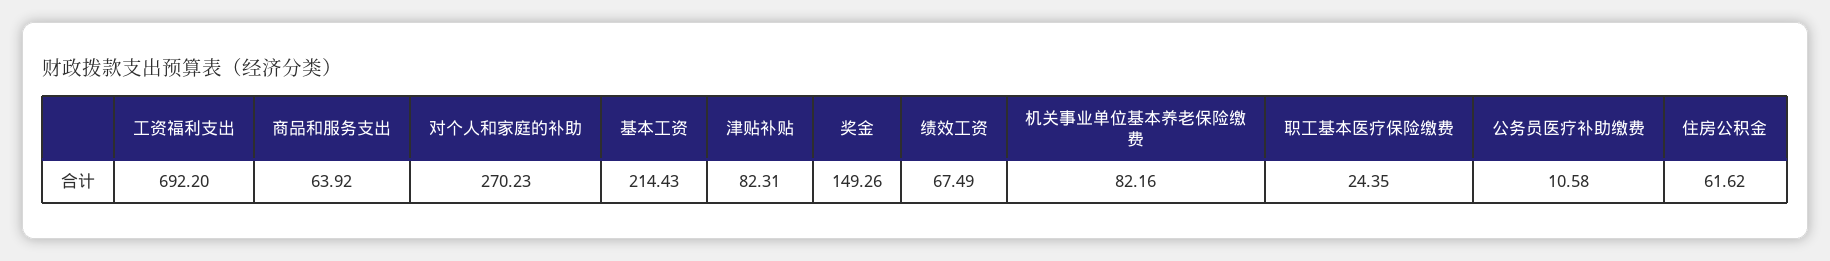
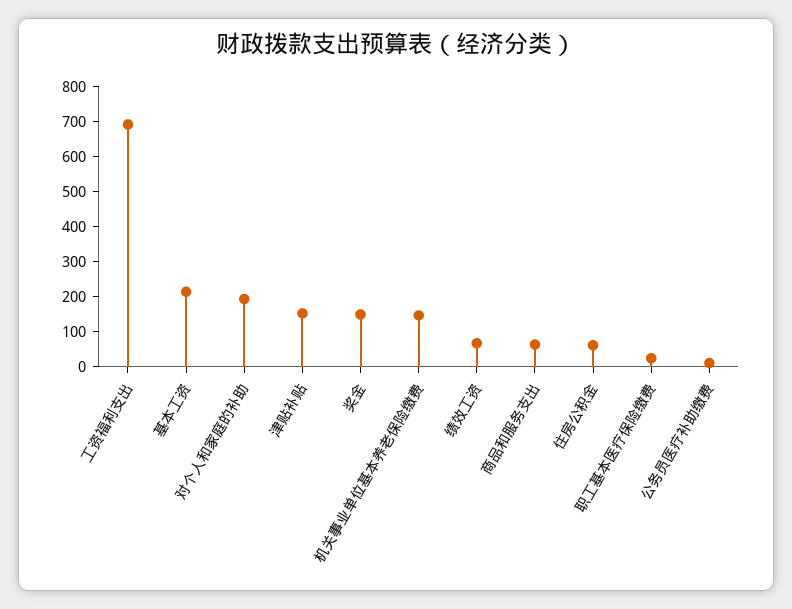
  {
    "工资福利支出": 692.2,
    "商品和服务支出": 63.92,
-   "对个人和家庭的补助": 270.23,
+   "对个人和家庭的补助": 200,
    "基本工资": 214.43,
-   "津贴补贴": 82.31,
+   "津贴补贴": 150,
    "奖金": 149.26,
    "绩效工资": 67.49,
-   "机关事业单位基本养老保险缴费": 82.16,
+   "机关事业单位基本养老保险缴费": 150,
    "职工基本医疗保险缴费": 24.35,
    "公务员医疗补助缴费": 10.58,
    "住房公积金": 61.62
  }

